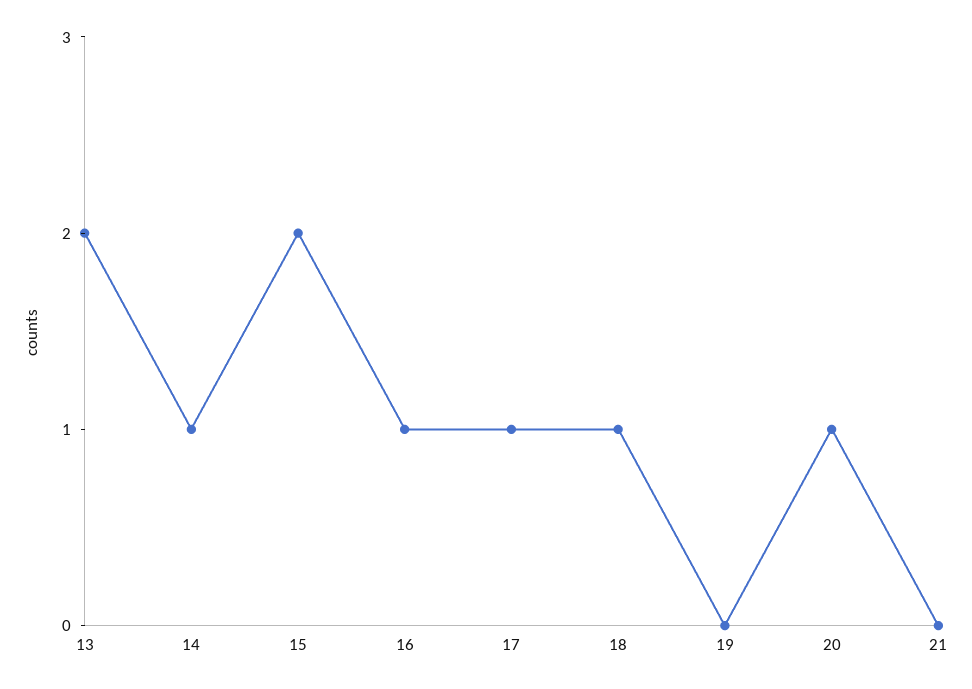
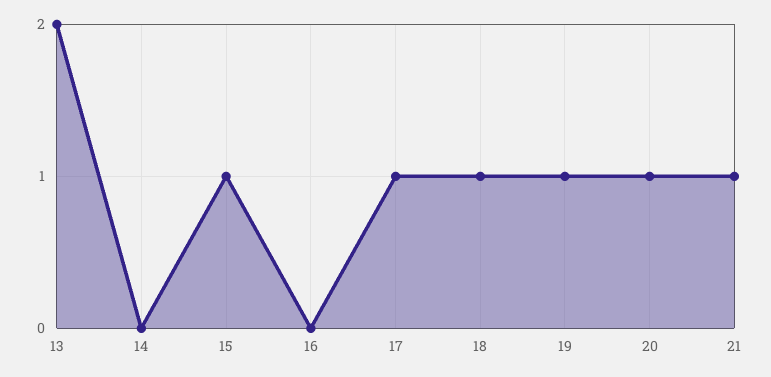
  {
    "13": 2,
-   "14": 1,
+   "14": 0,
-   "15": 2,
+   "15": 1,
-   "16": 1,
+   "16": 0,
    "17": 1,
    "18": 1,
-   "19": 0,
+   "19": 1,
    "20": 1,
-   "21": 0
+   "21": 1
  }

